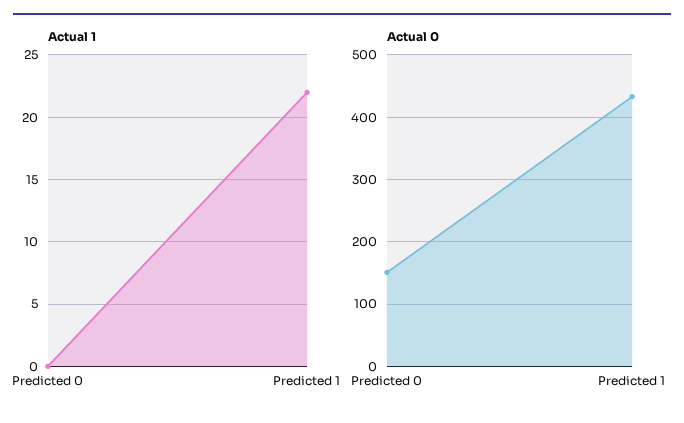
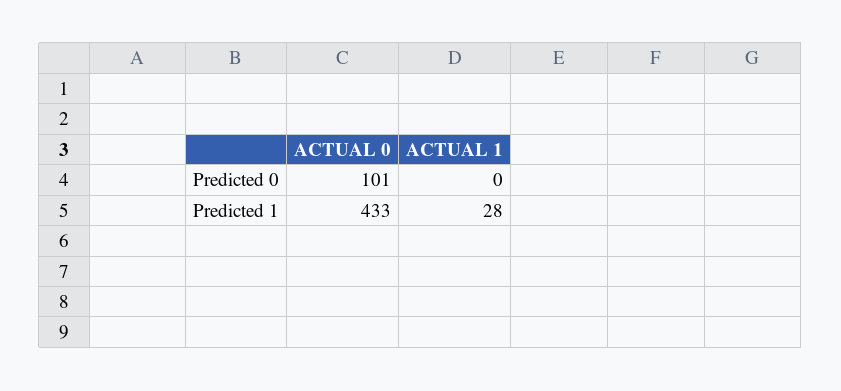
  {
    "Actual 1": {
      "Predicted 0": 0,
-     "Predicted 1": 22
+     "Predicted 1": 28
    },
    "Actual 0": {
-     "Predicted 0": 150,
+     "Predicted 0": 101,
      "Predicted 1": 433
    }
  }

